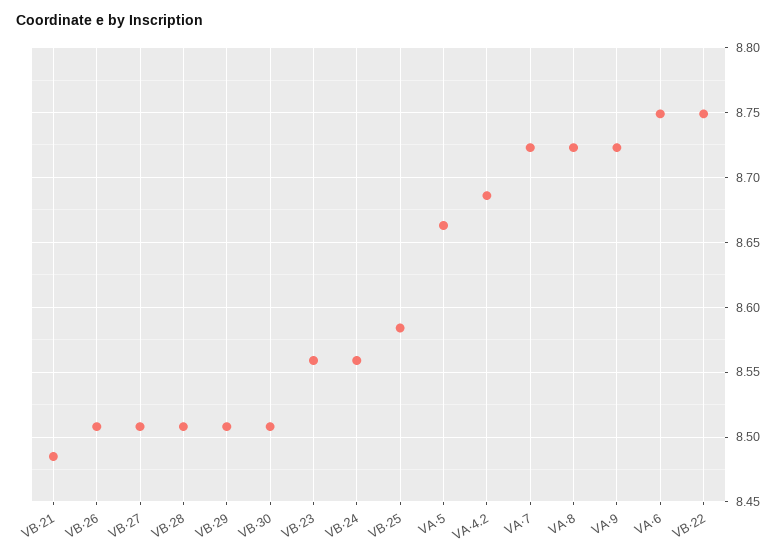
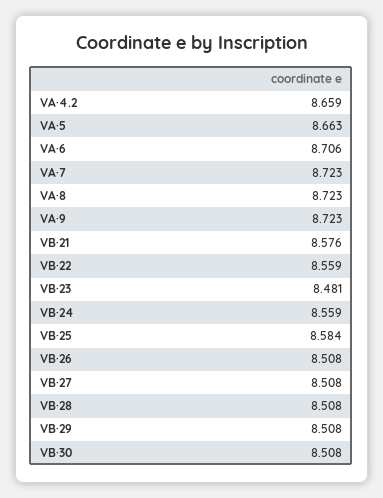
  {
-   "VB·21": 8.485,
+   "VB·21": 8.576,
    "VB·26": 8.508,
    "VB·27": 8.508,
    "VB·28": 8.508,
    "VB·29": 8.508,
    "VB·30": 8.508,
-   "VB·23": 8.56,
+   "VB·23": 8.481,
    "VB·24": 8.559,
    "VB·25": 8.584,
    "VA·5": 8.663,
-   "VA·4.2": 8.685,
+   "VA·4.2": 8.659,
    "VA·7": 8.723,
    "VA·8": 8.723,
    "VA·9": 8.723,
-   "VA·6": 8.75,
+   "VA·6": 8.706,
-   "VB·22": 8.75
+   "VB·22": 8.559
  }

